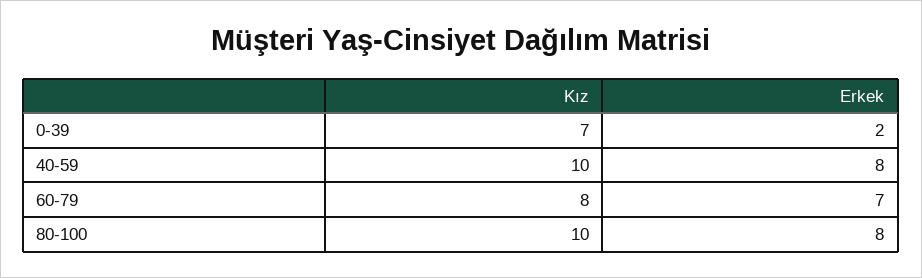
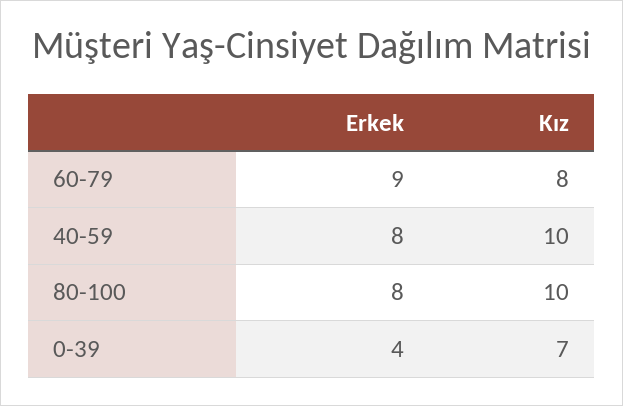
  {
    "Kız": {
      "0-39": 7,
      "40-59": 10,
      "60-79": 8,
      "80-100": 10
    },
    "Erkek": {
-     "0-39": 2,
+     "0-39": 4,
      "40-59": 8,
-     "60-79": 7,
+     "60-79": 9,
      "80-100": 8
    }
  }

